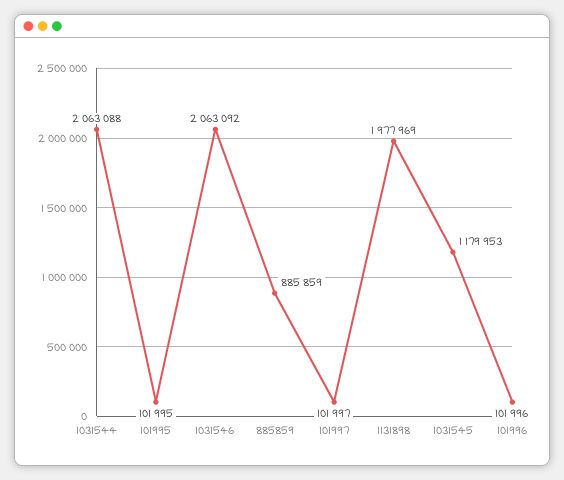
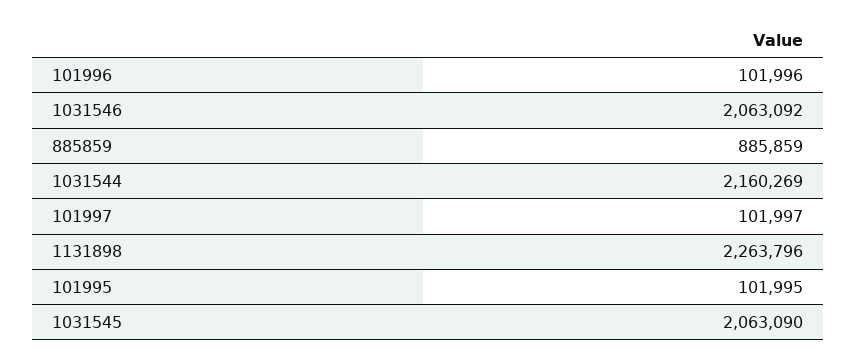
  {
-   "1031544": 2063088,
+   "1031544": 2160269,
    "101995": 101995,
    "1031546": 2063092,
    "885859": 885859,
    "101997": 101997,
-   "1131898": 1977969,
+   "1131898": 2263796,
-   "1031545": 1179953,
+   "1031545": 2063090,
    "101996": 101996
  }

